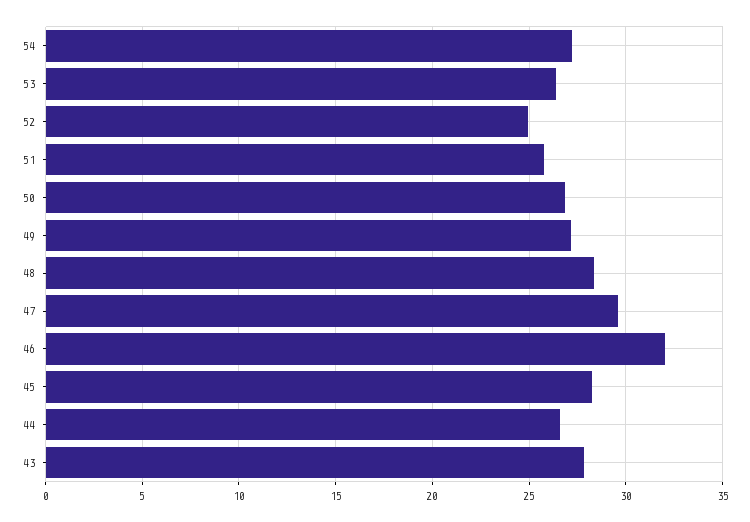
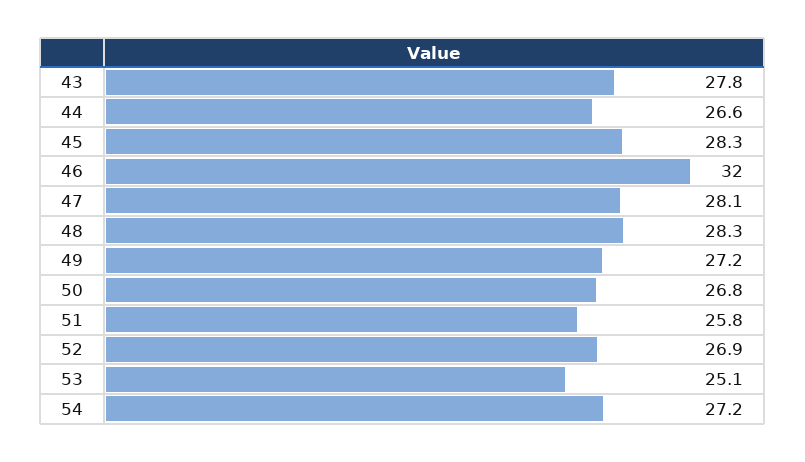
  {
    "54": 27.2,
-   "53": 26.5,
+   "53": 25.1,
-   "52": 25,
+   "52": 26.9,
    "51": 25.8,
    "50": 26.8,
    "49": 27.2,
    "48": 28.3,
-   "47": 29.5,
+   "47": 28.1,
    "46": 32,
    "45": 28.3,
    "44": 26.6,
    "43": 27.8
  }

